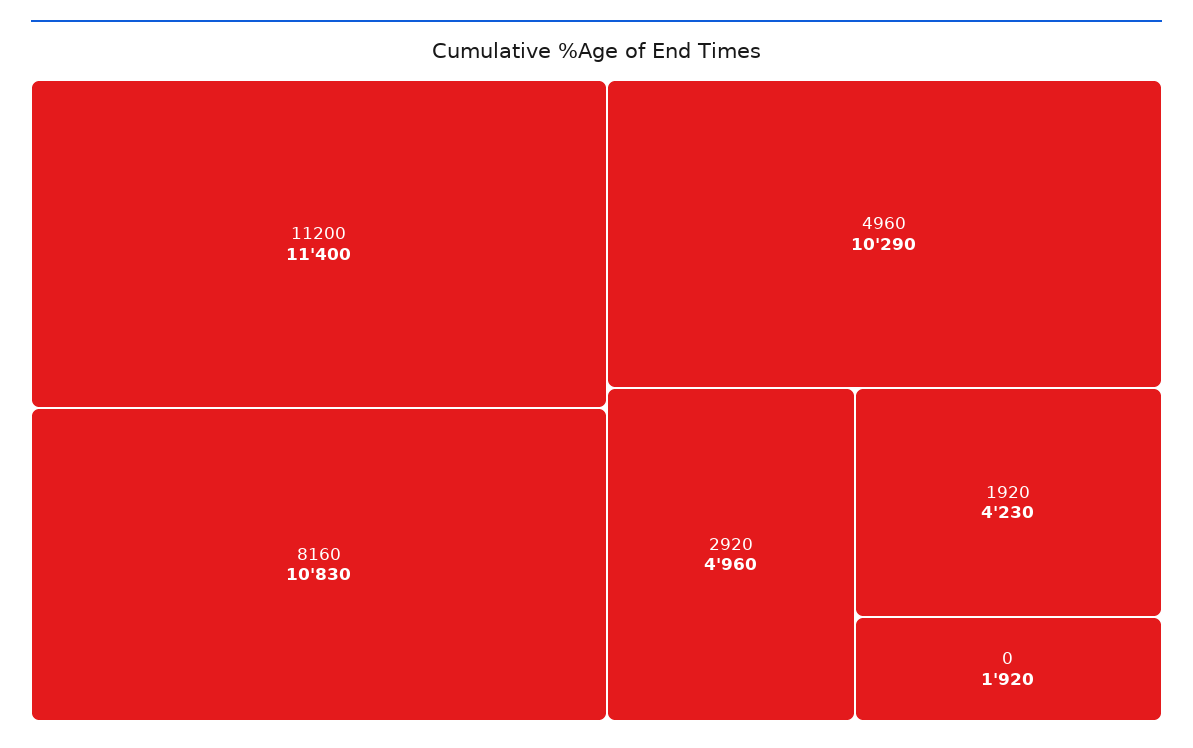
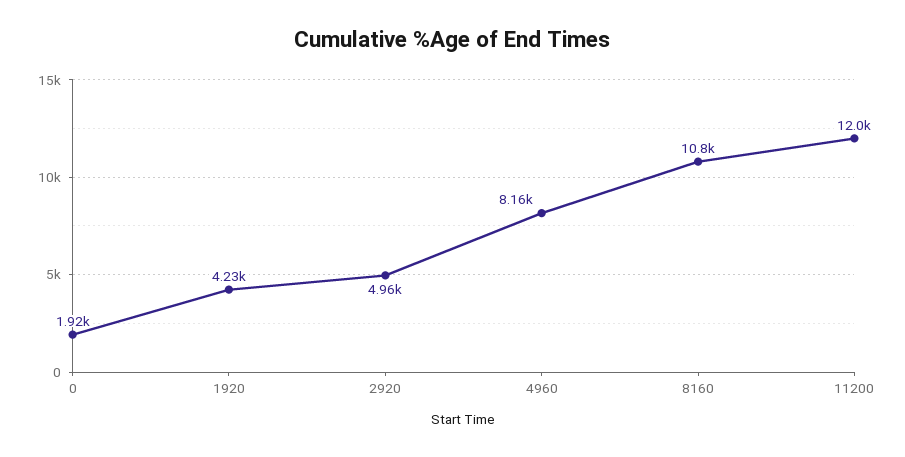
  {
-   "11200": 11400,
+   "11200": 12000,
    "8160": 10830,
-   "4960": 10290,
+   "4960": 8160,
    "2920": 4960,
    "1920": 4230,
    "0": 1920
  }

